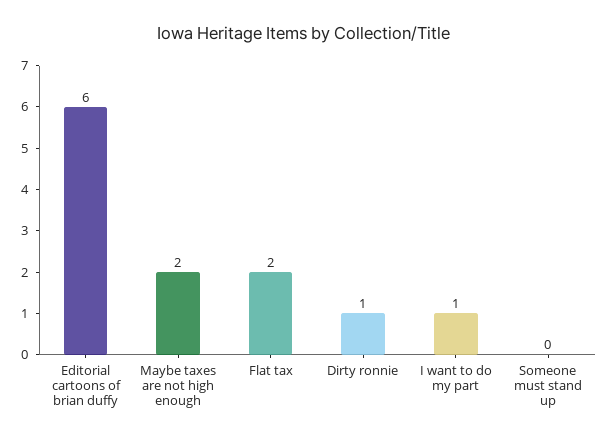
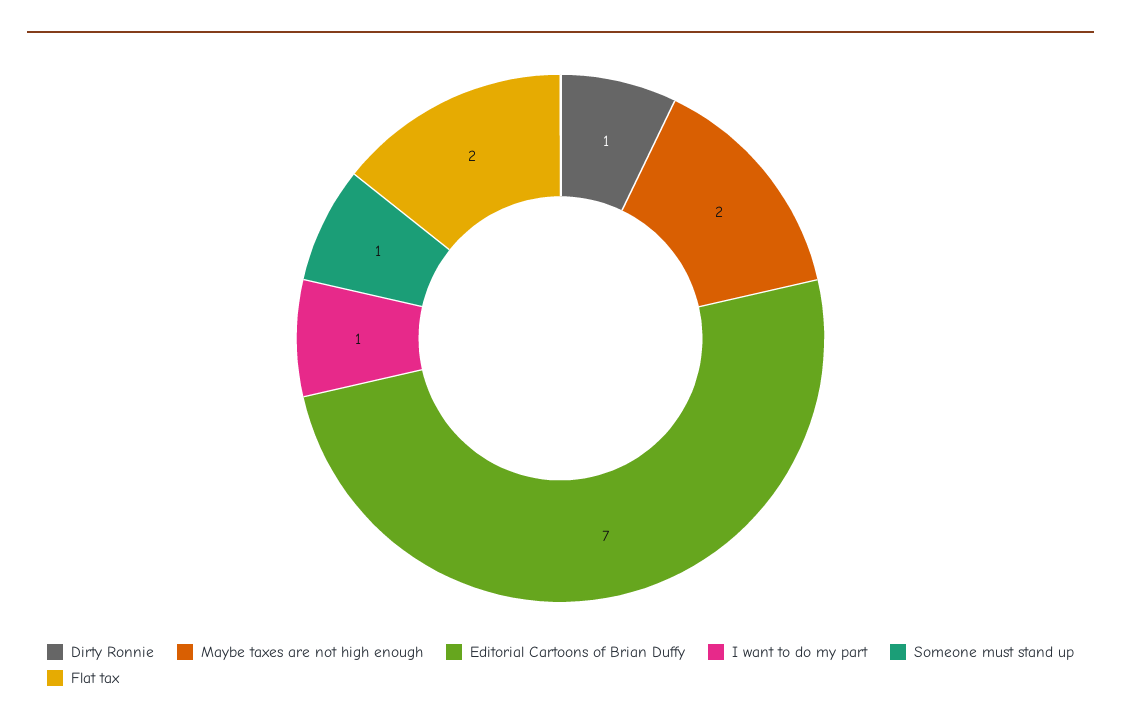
  {
-   "Editorial cartoons of brian duffy": 6,
+   "Editorial cartoons of brian duffy": 7,
    "Maybe taxes are not high enough": 2,
    "Flat tax": 2,
    "Dirty ronnie": 1,
    "I want to do my part": 1,
-   "Someone must stand up": 0
+   "Someone must stand up": 1
  }

